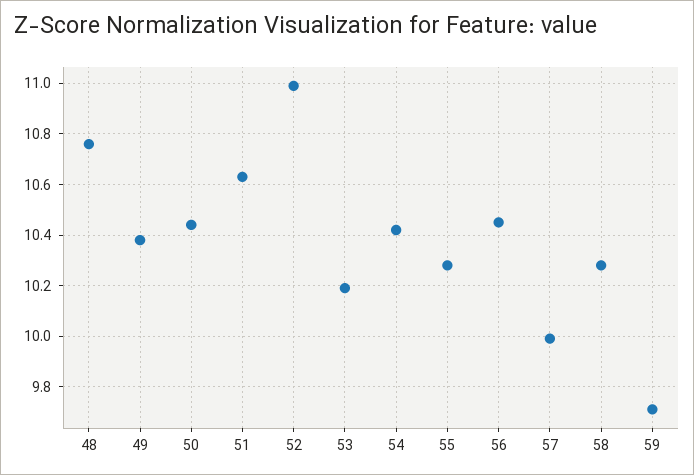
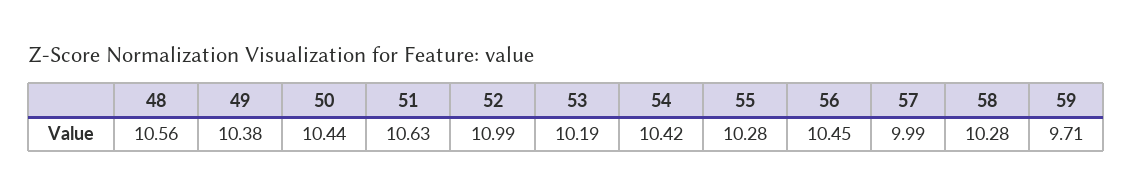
  {
-   "48": 10.75,
+   "48": 10.56,
    "49": 10.38,
    "50": 10.44,
    "51": 10.63,
    "52": 10.99,
    "53": 10.19,
    "54": 10.42,
    "55": 10.28,
    "56": 10.45,
    "57": 9.99,
    "58": 10.28,
    "59": 9.71
  }

